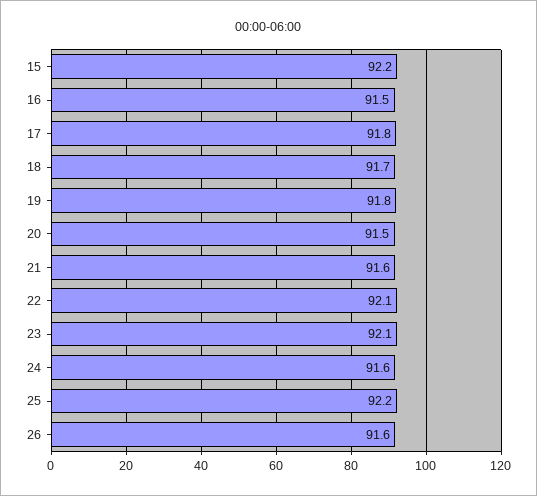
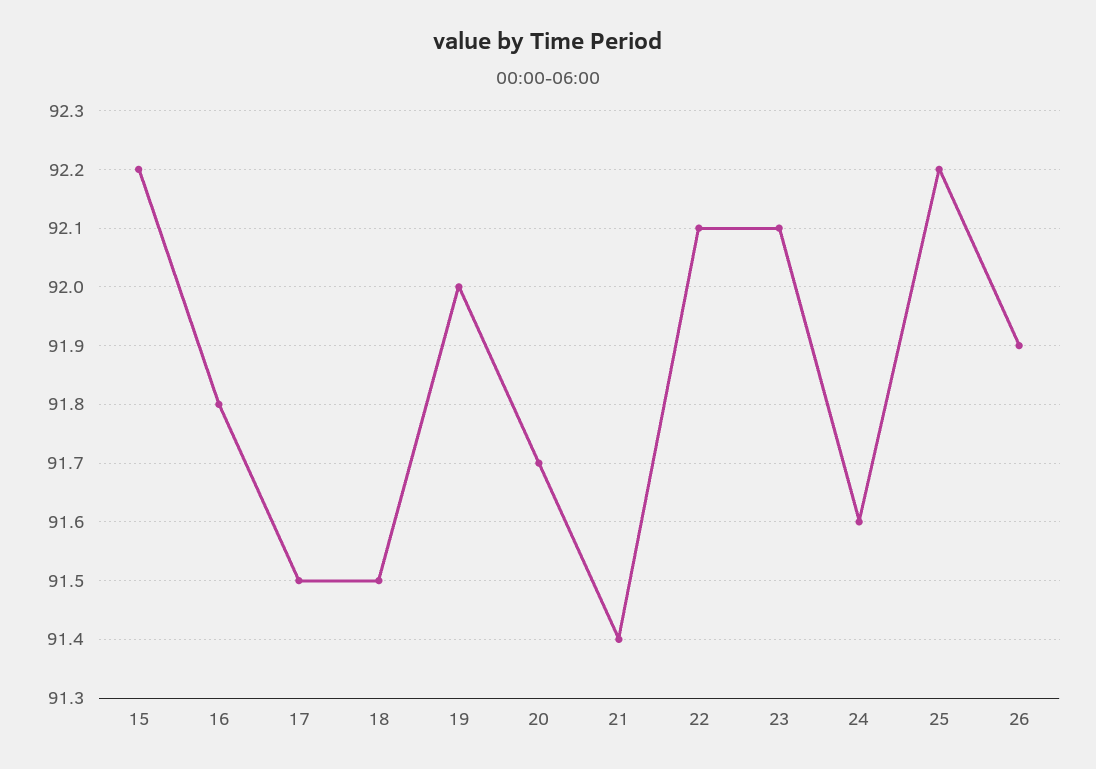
  {
    "15": 92.2,
-   "16": 91.5,
+   "16": 91.8,
-   "17": 91.8,
+   "17": 91.5,
-   "18": 91.7,
+   "18": 91.5,
-   "19": 91.8,
+   "19": 92,
-   "20": 91.5,
+   "20": 91.7,
-   "21": 91.6,
+   "21": 91.4,
    "22": 92.1,
    "23": 92.1,
    "24": 91.6,
    "25": 92.2,
-   "26": 91.6
+   "26": 91.9
  }

